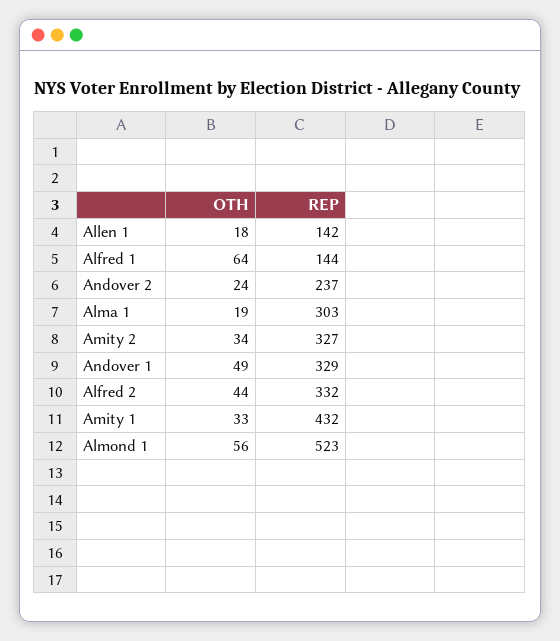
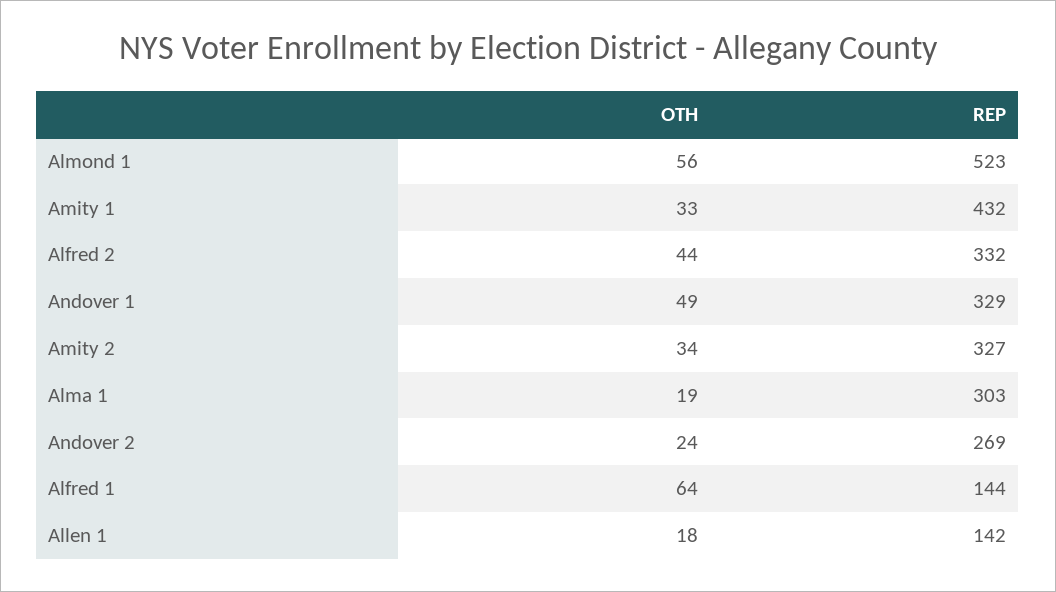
  {
    "OTH": {
      "Allen 1": 18,
      "Alfred 1": 64,
      "Andover 2": 24,
      "Alma 1": 19,
      "Amity 2": 34,
      "Andover 1": 49,
      "Alfred 2": 44,
      "Amity 1": 33,
      "Almond 1": 56
    },
    "REP": {
      "Allen 1": 142,
      "Alfred 1": 144,
-     "Andover 2": 237,
+     "Andover 2": 269,
      "Alma 1": 303,
      "Amity 2": 327,
      "Andover 1": 329,
      "Alfred 2": 332,
      "Amity 1": 432,
      "Almond 1": 523
    }
  }

